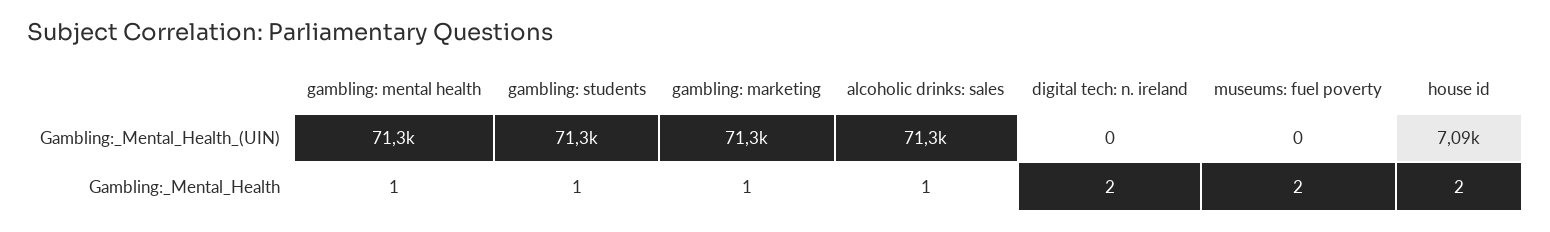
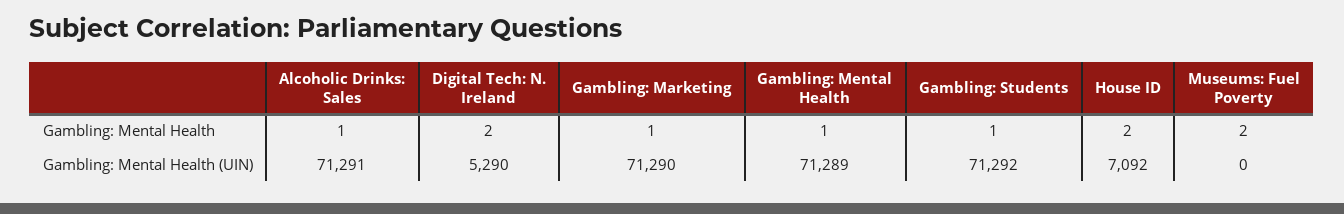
  {
    "gambling: mental health": {
      "Gambling:_Mental_Health_(UIN)": 71289,
      "Gambling:_Mental_Health": 1
    },
    "gambling: students": {
      "Gambling:_Mental_Health_(UIN)": 71292,
      "Gambling:_Mental_Health": 1
    },
    "gambling: marketing": {
      "Gambling:_Mental_Health_(UIN)": 71290,
      "Gambling:_Mental_Health": 1
    },
    "alcoholic drinks: sales": {
      "Gambling:_Mental_Health_(UIN)": 71291,
      "Gambling:_Mental_Health": 1
    },
    "digital tech: n. ireland": {
-     "Gambling:_Mental_Health_(UIN)": 0,
+     "Gambling:_Mental_Health_(UIN)": 5290,
      "Gambling:_Mental_Health": 2
    },
    "museums: fuel poverty": {
      "Gambling:_Mental_Health_(UIN)": 0,
      "Gambling:_Mental_Health": 2
    },
    "house id": {
      "Gambling:_Mental_Health_(UIN)": 7092,
      "Gambling:_Mental_Health": 2
    }
  }

